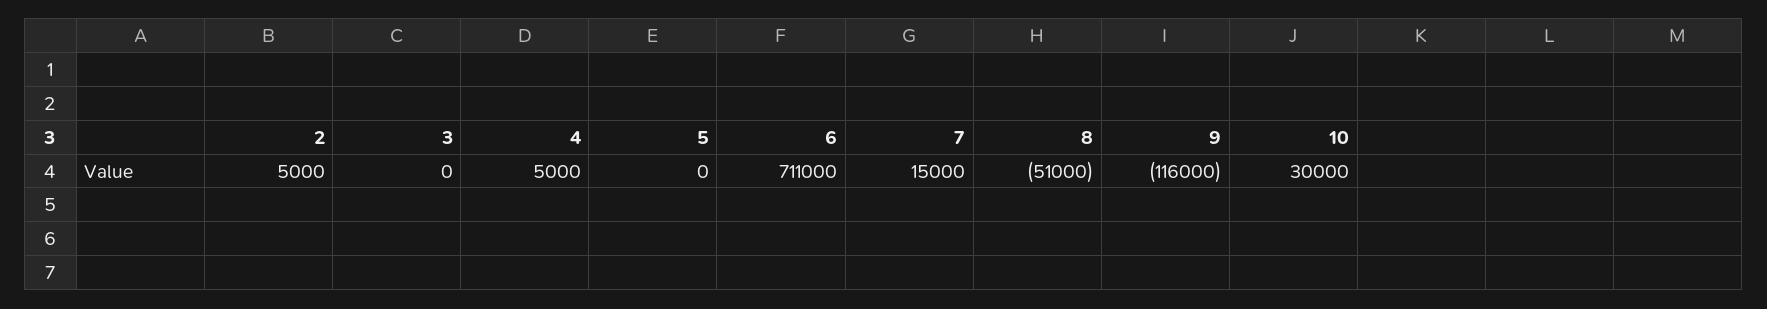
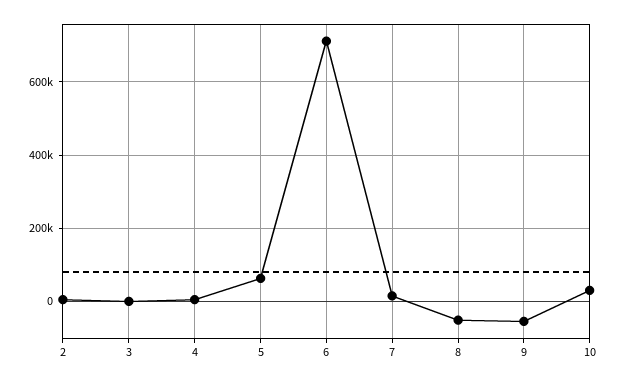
  {
    "2": 5000,
    "3": 0,
    "4": 5000,
-   "5": 0,
+   "5": 60000,
    "6": 711000,
    "7": 15000,
    "8": -51000,
-   "9": -116000,
+   "9": -60000,
    "10": 30000
  }

